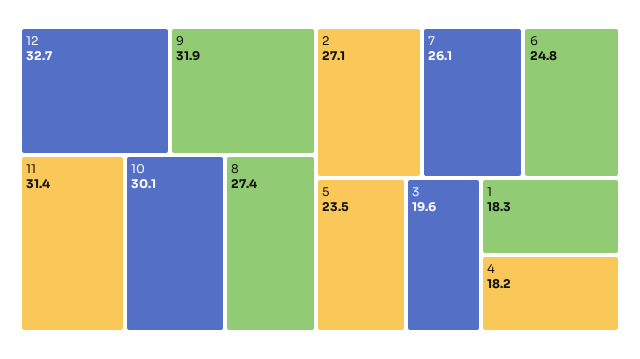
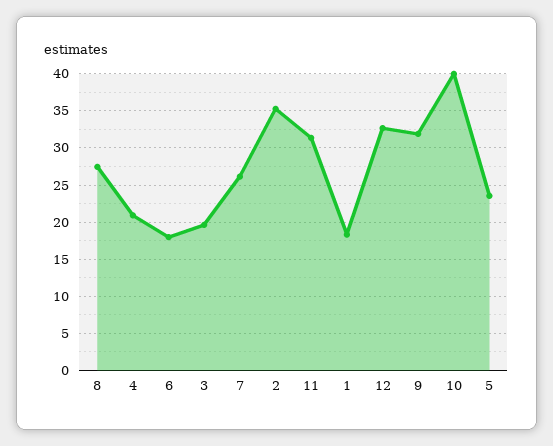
  {
    "12": 32.7,
    "9": 31.9,
    "11": 31.4,
-   "10": 30.1,
+   "10": 40,
    "8": 27.4,
-   "2": 27.1,
+   "2": 35,
    "7": 26.1,
-   "6": 24.8,
+   "6": 18,
    "5": 23.5,
    "3": 19.6,
    "1": 18.3,
-   "4": 18.2
+   "4": 21
  }

